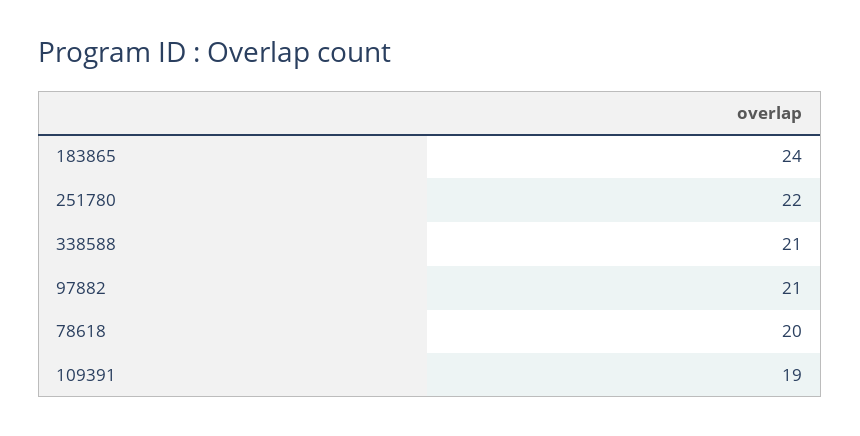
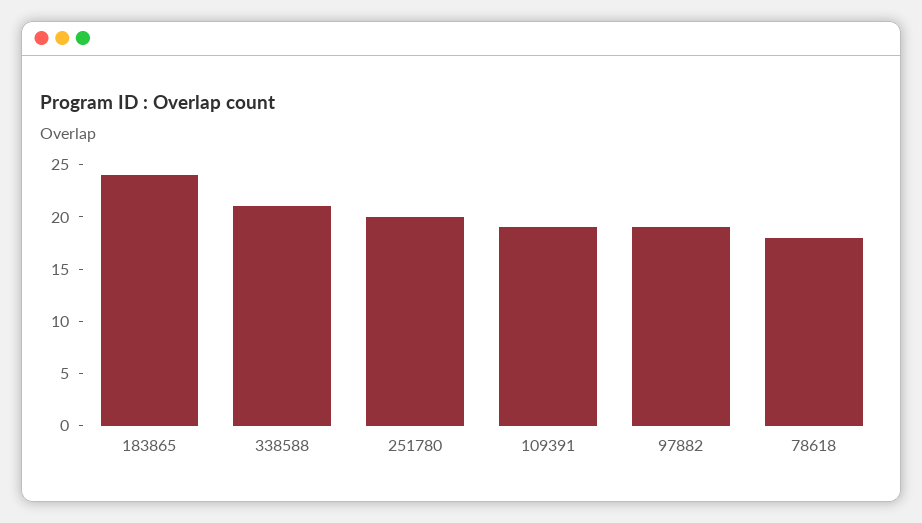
  {
    "183865": 24,
-   "251780": 22,
+   "251780": 20,
    "338588": 21,
-   "97882": 21,
+   "97882": 19,
-   "78618": 20,
+   "78618": 18,
    "109391": 19
  }

